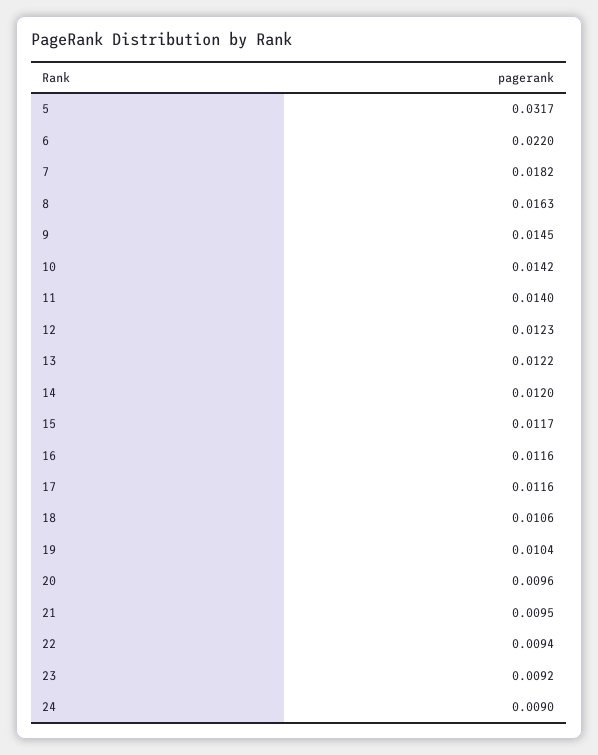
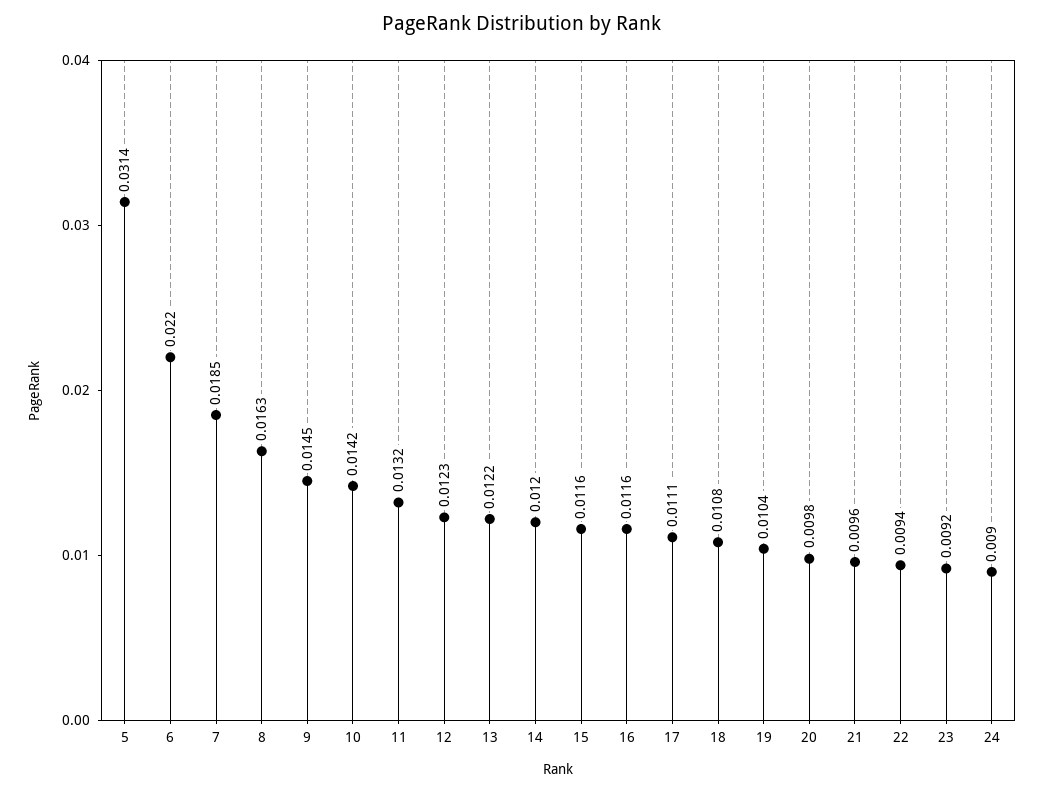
  {
-   "5": 0.0317,
+   "5": 0.0314,
    "6": 0.022,
-   "7": 0.0182,
+   "7": 0.0185,
    "8": 0.0163,
    "9": 0.0145,
    "10": 0.0142,
-   "11": 0.014,
+   "11": 0.0132,
    "12": 0.0123,
    "13": 0.0122,
    "14": 0.012,
-   "15": 0.0117,
+   "15": 0.0116,
    "16": 0.0116,
-   "17": 0.0116,
+   "17": 0.0111,
-   "18": 0.0106,
+   "18": 0.0108,
    "19": 0.0104,
-   "20": 0.0096,
+   "20": 0.0098,
-   "21": 0.0095,
+   "21": 0.0096,
    "22": 0.0094,
    "23": 0.0092,
    "24": 0.009
  }

